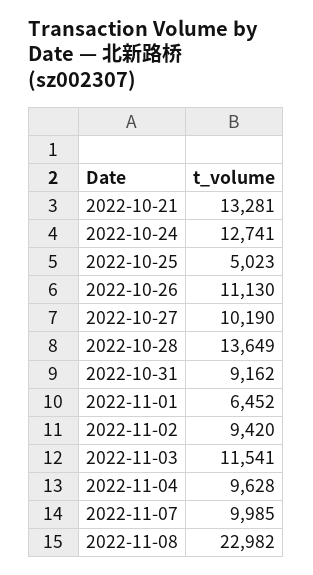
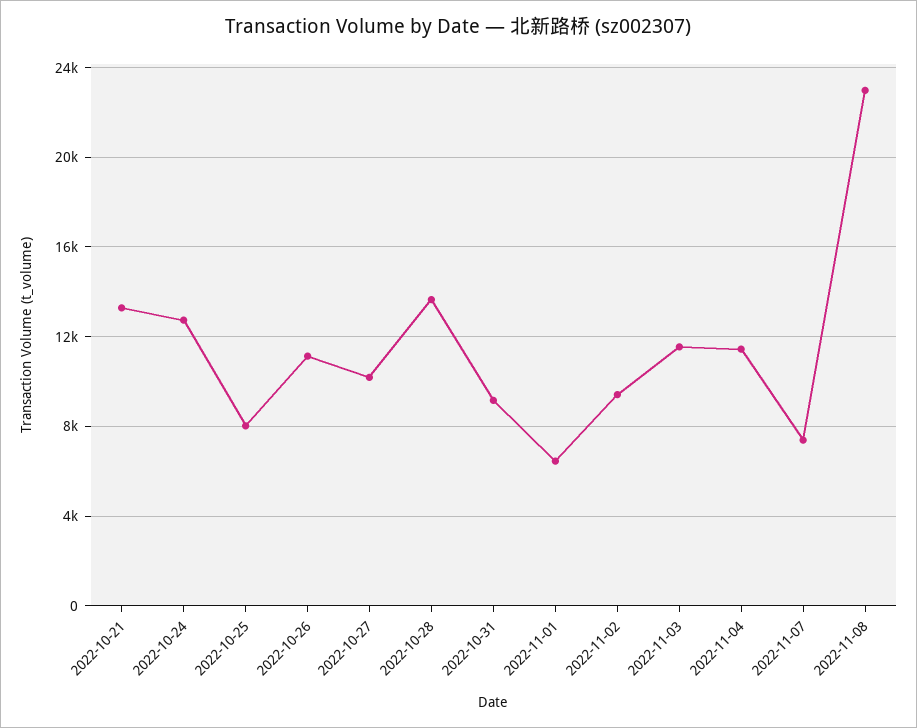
  {
    "2022-10-21": 13281,
    "2022-10-24": 12741,
-   "2022-10-25": 5023,
+   "2022-10-25": 8000,
    "2022-10-26": 11130,
    "2022-10-27": 10190,
    "2022-10-28": 13649,
    "2022-10-31": 9162,
    "2022-11-01": 6452,
    "2022-11-02": 9420,
    "2022-11-03": 11541,
-   "2022-11-04": 9628,
+   "2022-11-04": 11500,
-   "2022-11-07": 9985,
+   "2022-11-07": 7500,
    "2022-11-08": 22982
  }

